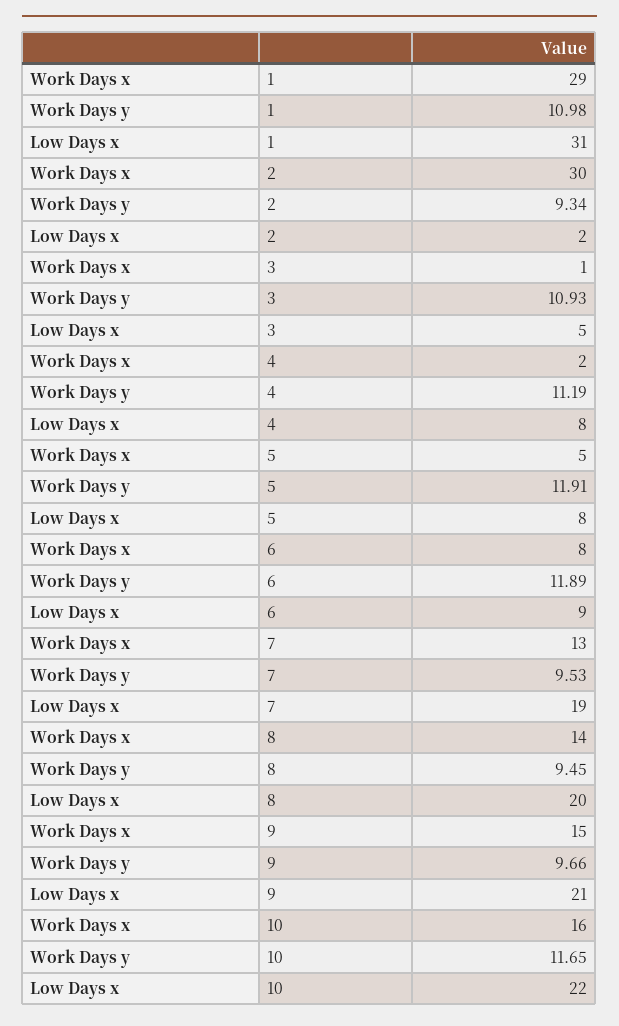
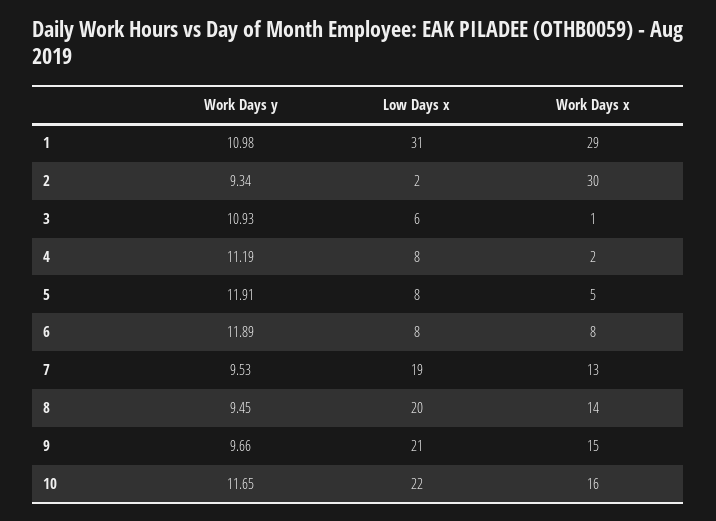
  {
    "Work Days x": {
      "1": 29,
      "2": 30,
      "3": 1,
      "4": 2,
      "5": 5,
      "6": 8,
      "7": 13,
      "8": 14,
      "9": 15,
      "10": 16
    },
    "Work Days y": {
      "1": 10.98,
      "2": 9.34,
      "3": 10.93,
      "4": 11.19,
      "5": 11.91,
      "6": 11.89,
      "7": 9.53,
      "8": 9.45,
      "9": 9.66,
      "10": 11.65
    },
    "Low Days x": {
      "1": 31,
      "2": 2,
-     "3": 5,
+     "3": 6,
      "4": 8,
      "5": 8,
-     "6": 9,
+     "6": 8,
      "7": 19,
      "8": 20,
      "9": 21,
      "10": 22
    }
  }

